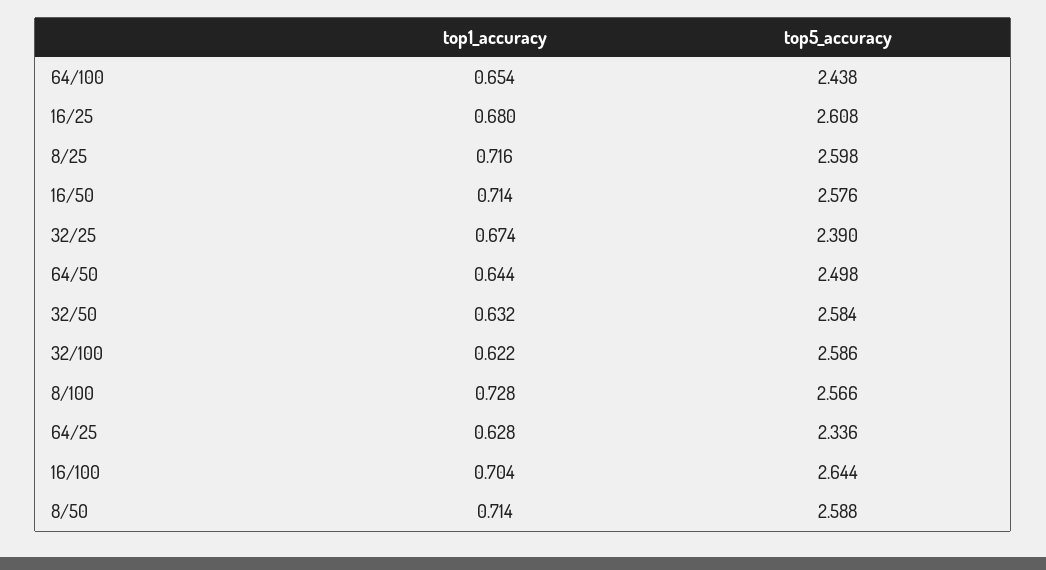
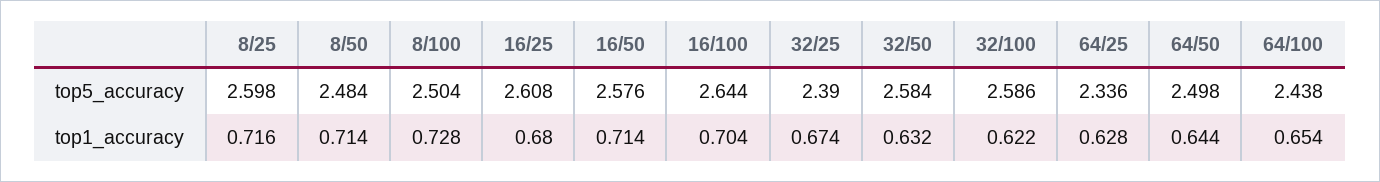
  {
    "top1_accuracy": {
      "64/100": 0.654,
      "16/25": 0.68,
      "8/25": 0.716,
      "16/50": 0.714,
      "32/25": 0.674,
      "64/50": 0.644,
      "32/50": 0.632,
      "32/100": 0.622,
      "8/100": 0.728,
      "64/25": 0.628,
      "16/100": 0.704,
      "8/50": 0.714
    },
    "top5_accuracy": {
      "64/100": 2.438,
      "16/25": 2.608,
      "8/25": 2.598,
      "16/50": 2.576,
      "32/25": 2.39,
      "64/50": 2.498,
      "32/50": 2.584,
      "32/100": 2.586,
-     "8/100": 2.566,
+     "8/100": 2.504,
      "64/25": 2.336,
      "16/100": 2.644,
-     "8/50": 2.588
+     "8/50": 2.484
    }
  }

